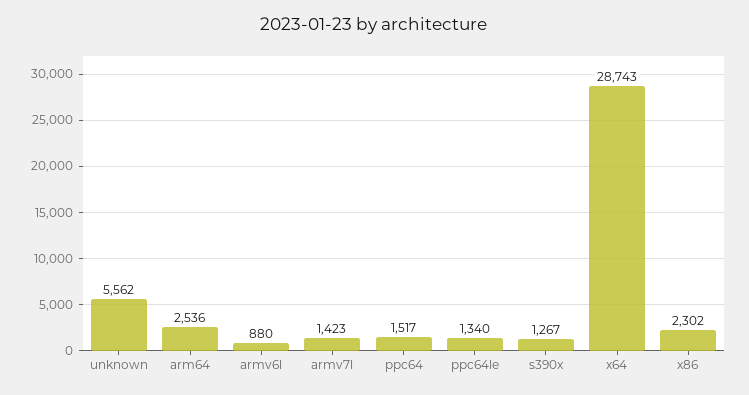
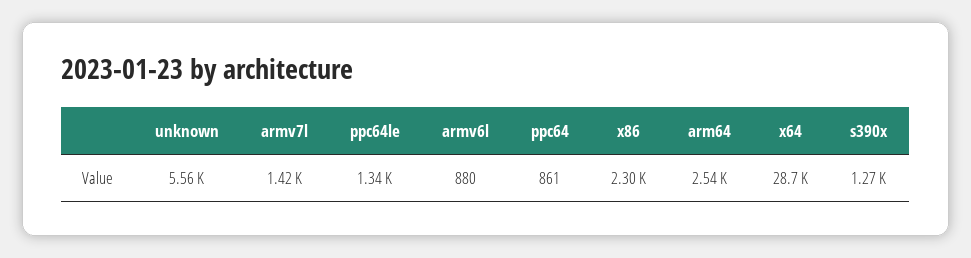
  {
    "unknown": 5562,
    "arm64": 2536,
    "armv6l": 880,
    "armv7l": 1423,
-   "ppc64": 1517,
+   "ppc64": 861,
    "ppc64le": 1340,
    "s390x": 1267,
    "x64": 28743,
    "x86": 2302
  }

